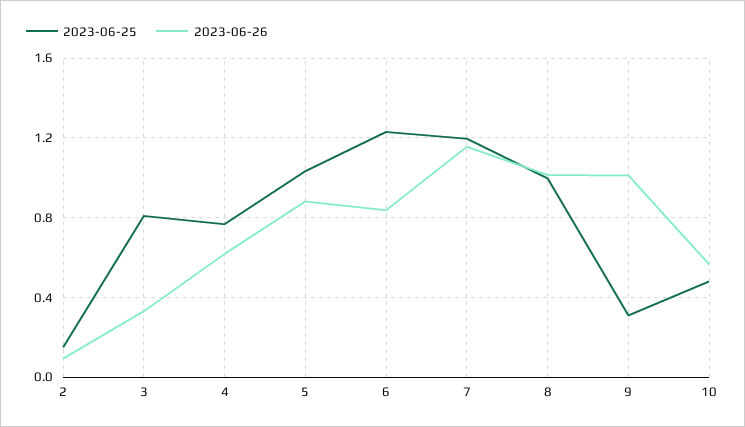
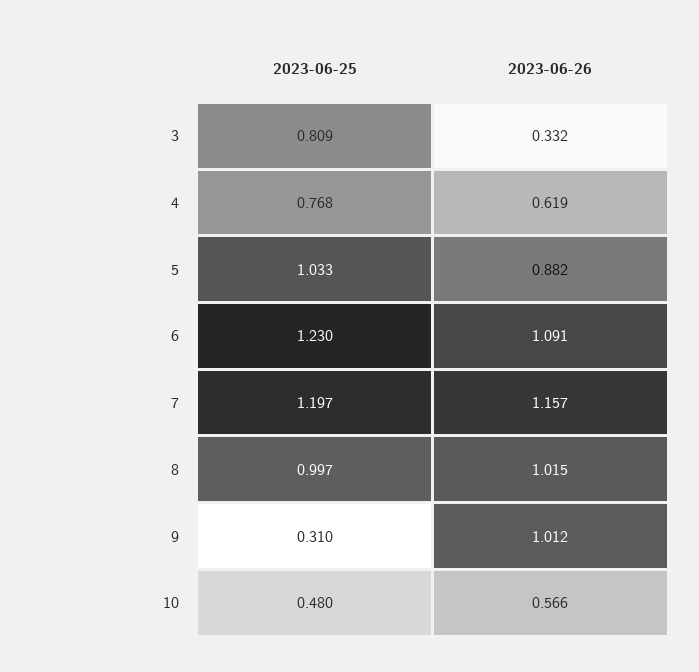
  {
    "2023-06-25": {
-     "2": 0.15,
      "3": 0.809,
      "4": 0.768,
      "5": 1.033,
      "6": 1.23,
      "7": 1.197,
      "8": 0.997,
      "9": 0.31,
      "10": 0.48
    },
    "2023-06-26": {
-     "2": 0.1,
      "3": 0.332,
      "4": 0.619,
      "5": 0.882,
-     "6": 0.85,
+     "6": 1.091,
      "7": 1.157,
      "8": 1.015,
      "9": 1.012,
      "10": 0.566
    }
  }

